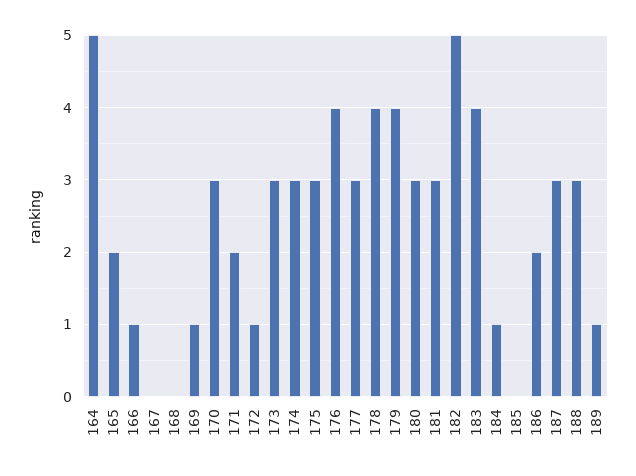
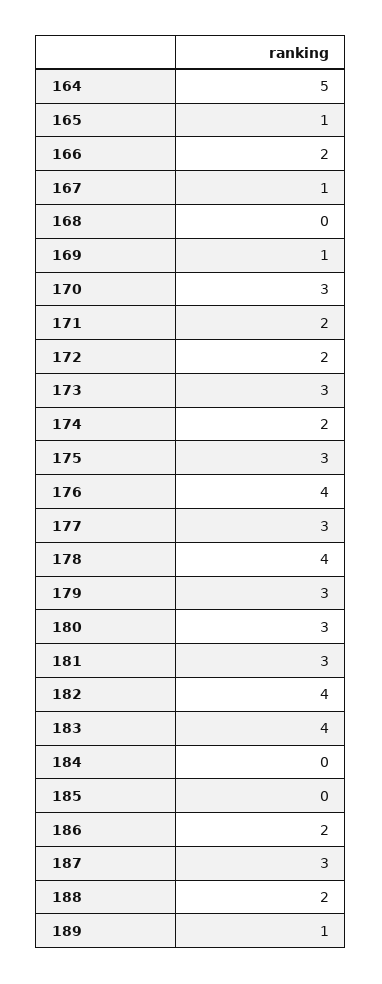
  {
    "164": 5,
-   "165": 2,
+   "165": 1,
-   "166": 1,
+   "166": 2,
-   "167": 0,
+   "167": 1,
    "168": 0,
    "169": 1,
    "170": 3,
    "171": 2,
-   "172": 1,
+   "172": 2,
    "173": 3,
-   "174": 3,
+   "174": 2,
    "175": 3,
    "176": 4,
    "177": 3,
    "178": 4,
-   "179": 4,
+   "179": 3,
    "180": 3,
    "181": 3,
-   "182": 5,
+   "182": 4,
    "183": 4,
-   "184": 1,
+   "184": 0,
    "185": 0,
    "186": 2,
    "187": 3,
-   "188": 3,
+   "188": 2,
    "189": 1
  }

